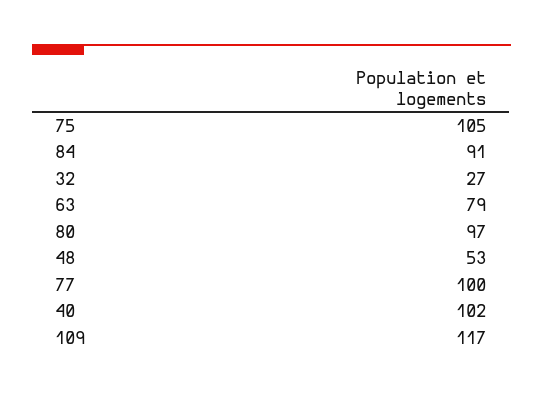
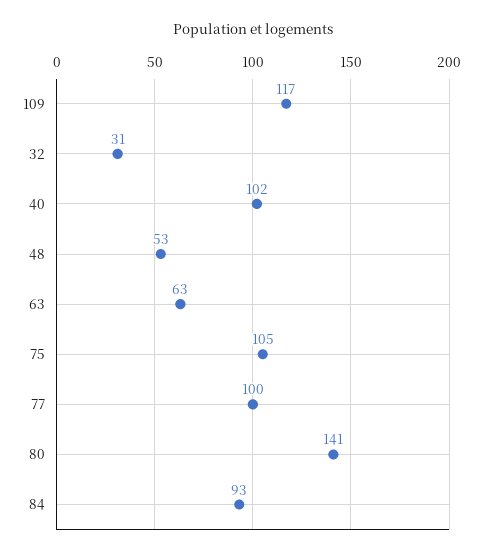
  {
    "75": 105,
-   "84": 91,
+   "84": 93,
-   "32": 27,
+   "32": 31,
-   "63": 79,
+   "63": 63,
-   "80": 97,
+   "80": 141,
    "48": 53,
    "77": 100,
    "40": 102,
    "109": 117
  }

